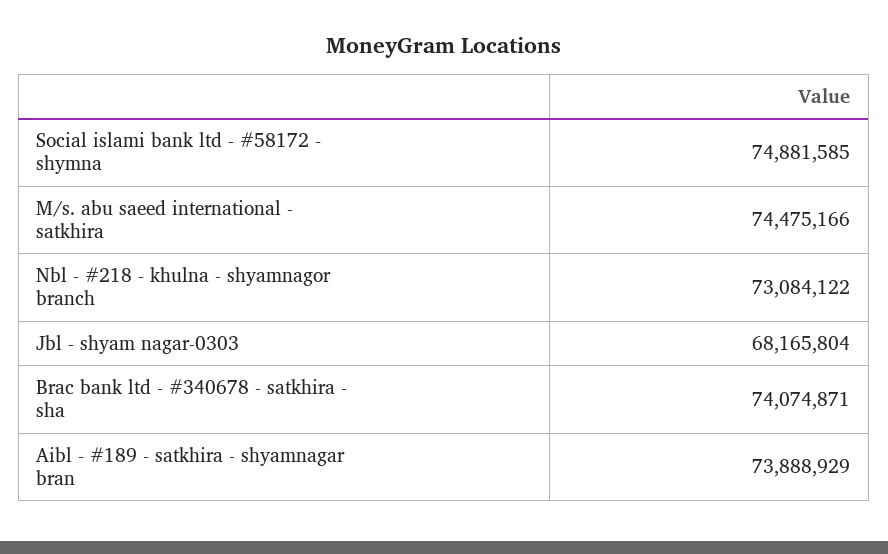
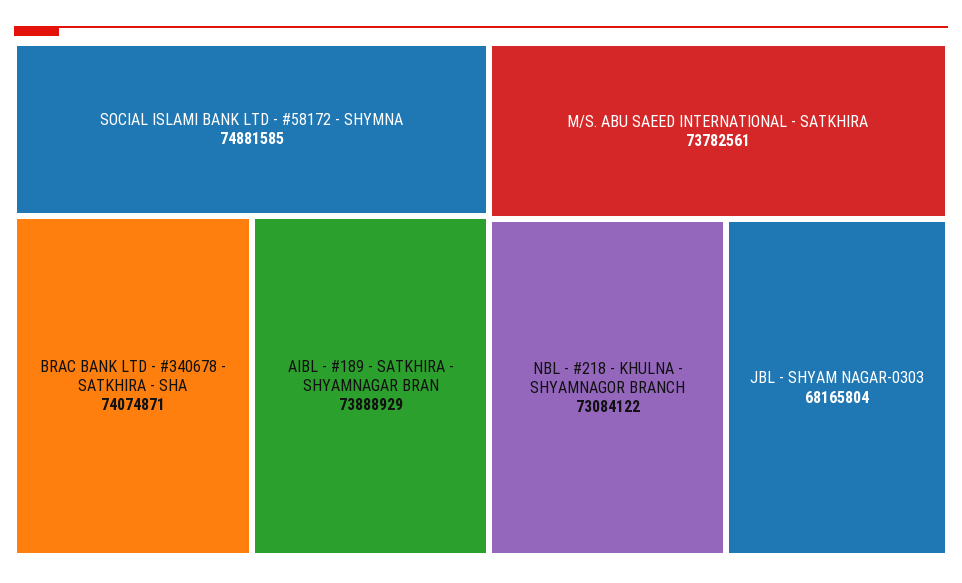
  {
    "Social islami bank ltd - #58172 - shymna": 74881585,
-   "M/s. abu saeed international - satkhira": 74475166,
+   "M/s. abu saeed international - satkhira": 73782561,
    "Nbl - #218 - khulna - shyamnagor branch": 73084122,
    "Jbl - shyam nagar-0303": 68165804,
    "Brac bank ltd - #340678 - satkhira - sha": 74074871,
    "Aibl - #189 - satkhira - shyamnagar bran": 73888929
  }

